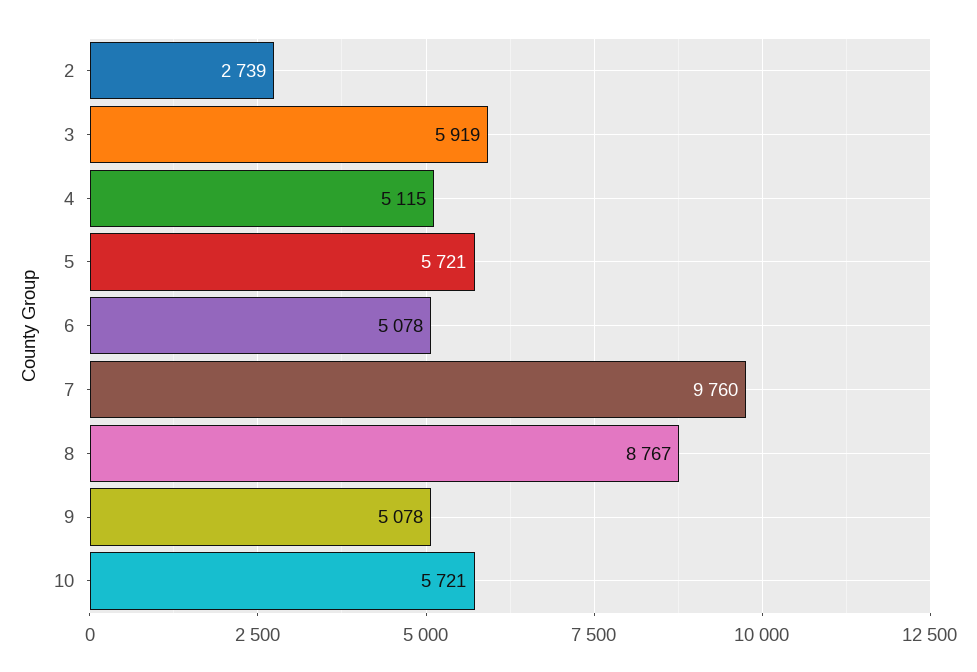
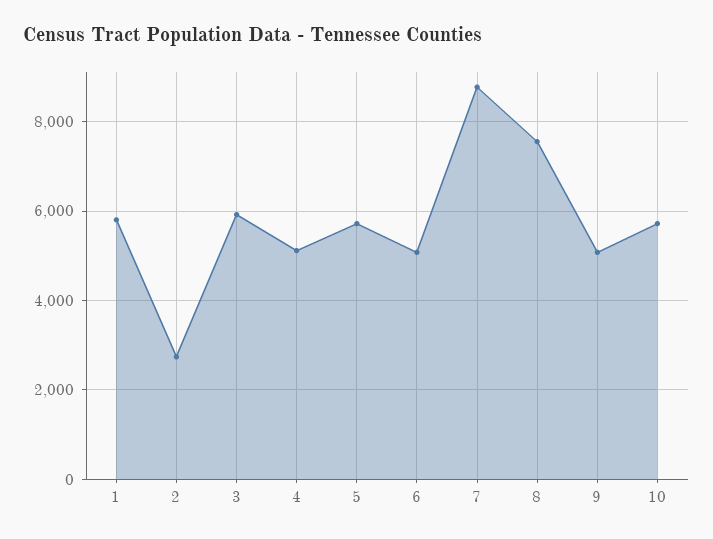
  {
    "2": 2739,
    "3": 5919,
    "4": 5115,
    "5": 5721,
    "6": 5078,
-   "7": 9760,
+   "7": 8800,
-   "8": 8767,
+   "8": 7600,
    "9": 5078,
-   "10": 5721
+   "10": 5721,
+   "1": 5800
  }

